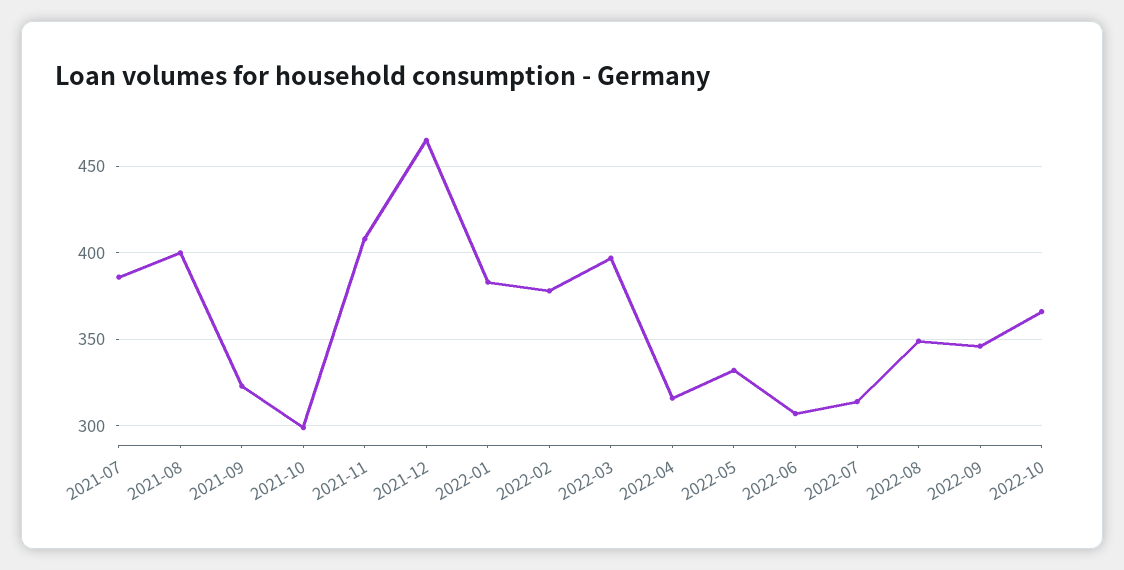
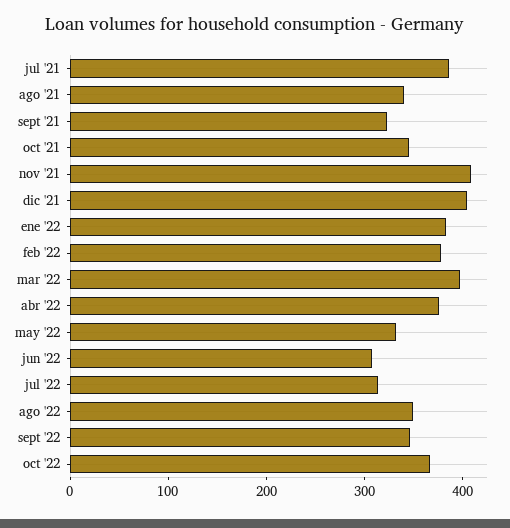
  {
    "2021-07": 385,
-   "2021-08": 400,
+   "2021-08": 340,
    "2021-09": 325,
-   "2021-10": 300,
+   "2021-10": 340,
    "2021-11": 410,
-   "2021-12": 465,
+   "2021-12": 400,
    "2022-01": 385,
    "2022-02": 380,
    "2022-03": 395,
-   "2022-04": 315,
+   "2022-04": 380,
    "2022-05": 330,
    "2022-06": 305,
    "2022-07": 315,
    "2022-08": 350,
    "2022-09": 345,
    "2022-10": 365
  }

